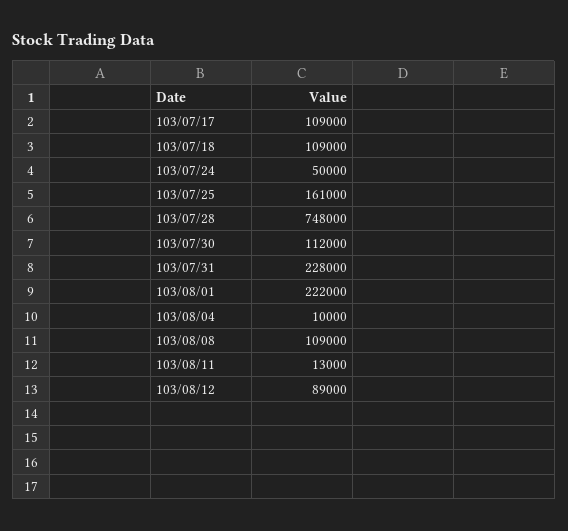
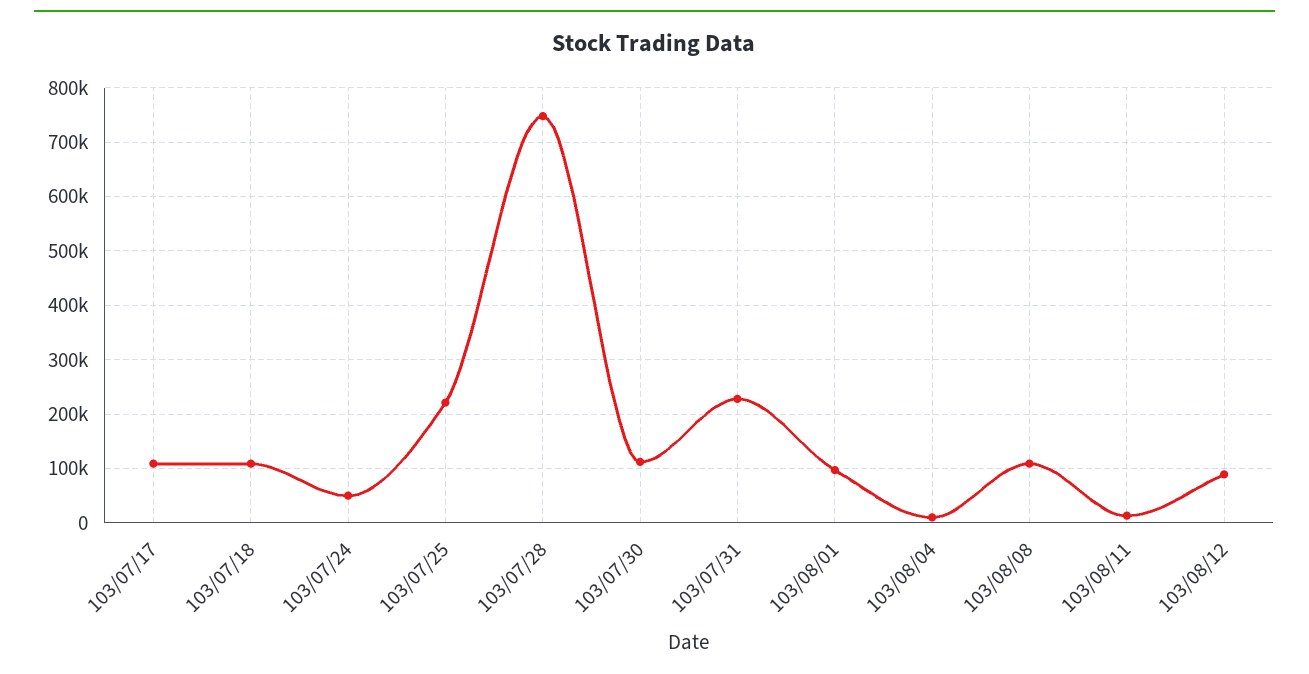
  {
    "103/07/17": 109000,
    "103/07/18": 109000,
    "103/07/24": 50000,
-   "103/07/25": 161000,
+   "103/07/25": 220000,
    "103/07/28": 748000,
    "103/07/30": 112000,
    "103/07/31": 228000,
-   "103/08/01": 222000,
+   "103/08/01": 100000,
    "103/08/04": 10000,
    "103/08/08": 109000,
    "103/08/11": 13000,
    "103/08/12": 89000
  }

